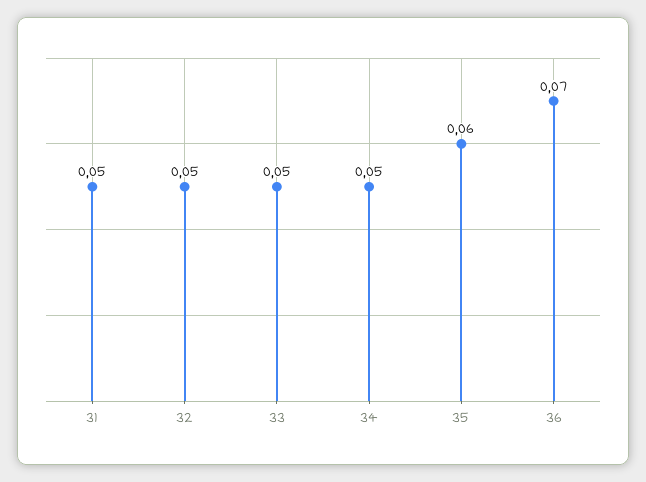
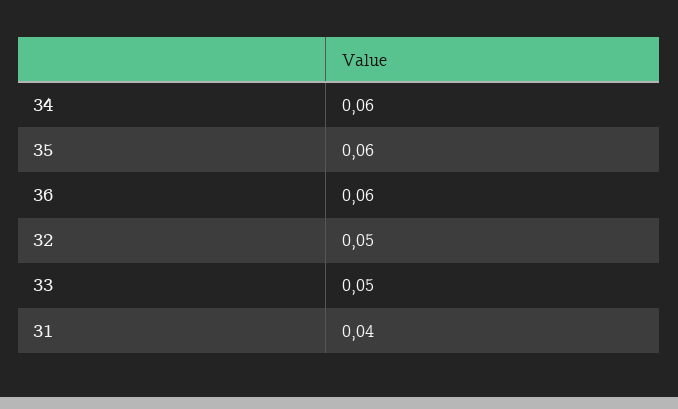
  {
-   "31": 0.05,
+   "31": 0.04,
    "32": 0.05,
    "33": 0.05,
-   "34": 0.05,
+   "34": 0.06,
    "35": 0.06,
-   "36": 0.07
+   "36": 0.06
  }

